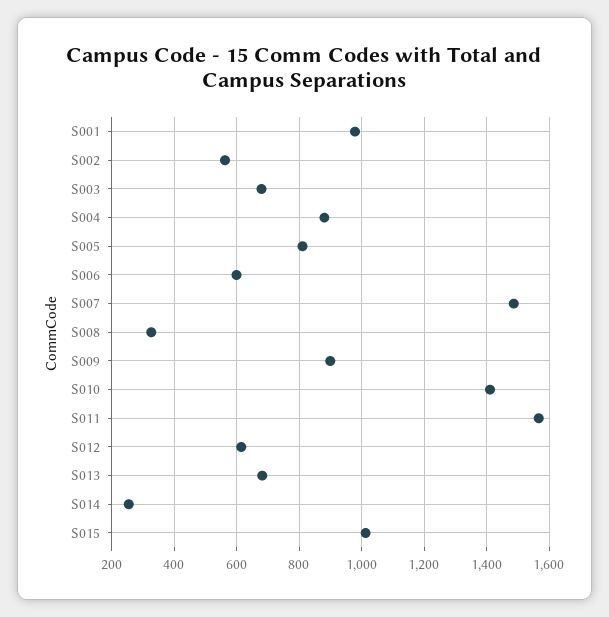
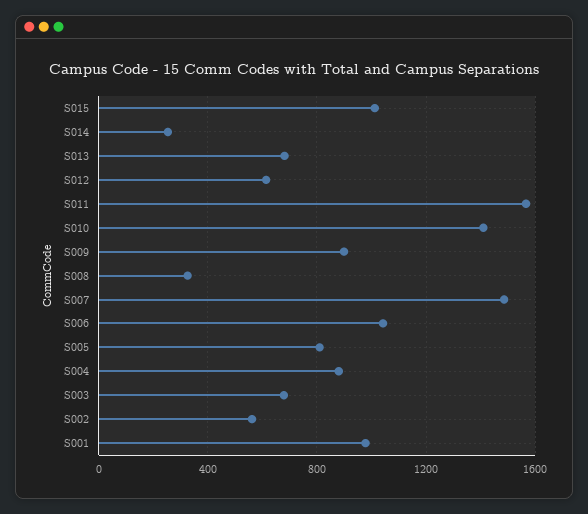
  {
    "S001": 980,
    "S002": 560,
    "S003": 680,
    "S004": 880,
    "S005": 820,
-   "S006": 600,
+   "S006": 1050,
    "S007": 1480,
    "S008": 320,
    "S009": 900,
    "S010": 1420,
    "S011": 1560,
    "S012": 620,
    "S013": 680,
    "S014": 260,
    "S015": 1020
  }

